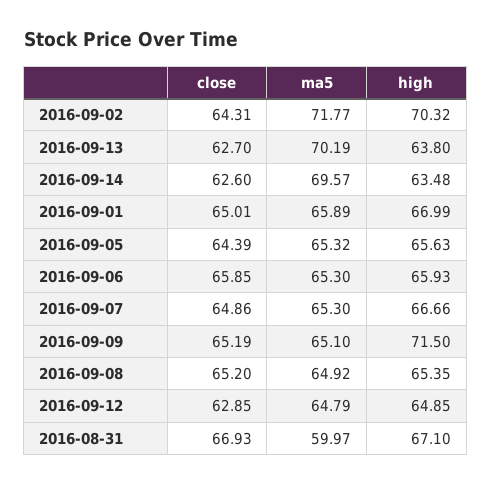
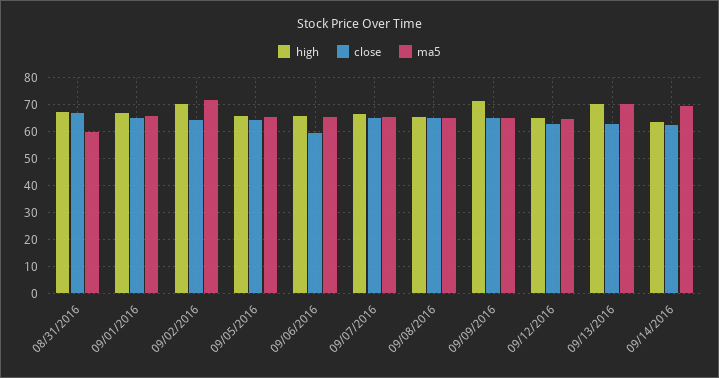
  {
    "close": {
      "2016-09-02": 64.31,
      "2016-09-13": 62.7,
      "2016-09-14": 62.6,
      "2016-09-01": 65.01,
      "2016-09-05": 64.39,
-     "2016-09-06": 65.85,
+     "2016-09-06": 60,
      "2016-09-07": 64.86,
      "2016-09-09": 65.19,
      "2016-09-08": 65.2,
      "2016-09-12": 62.85,
      "2016-08-31": 66.93
    },
    "ma5": {
      "2016-09-02": 71.77,
      "2016-09-13": 70.19,
      "2016-09-14": 69.57,
      "2016-09-01": 65.89,
      "2016-09-05": 65.32,
      "2016-09-06": 65.3,
      "2016-09-07": 65.3,
      "2016-09-09": 65.1,
      "2016-09-08": 64.92,
      "2016-09-12": 64.79,
      "2016-08-31": 59.97
    },
    "high": {
      "2016-09-02": 70.32,
-     "2016-09-13": 63.8,
+     "2016-09-13": 70,
      "2016-09-14": 63.48,
      "2016-09-01": 66.99,
      "2016-09-05": 65.63,
      "2016-09-06": 65.93,
      "2016-09-07": 66.66,
      "2016-09-09": 71.5,
      "2016-09-08": 65.35,
      "2016-09-12": 64.85,
      "2016-08-31": 67.1
    }
  }

